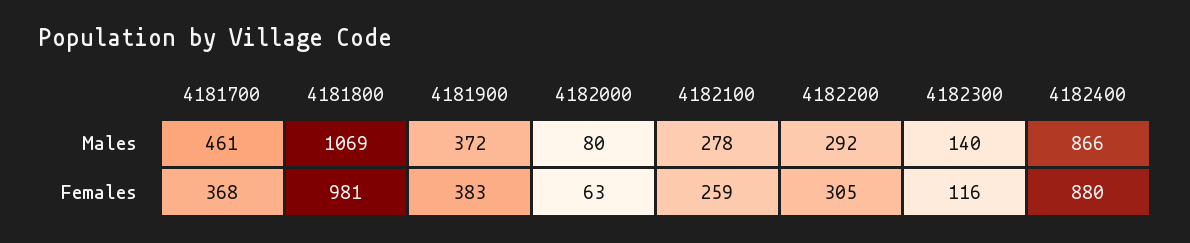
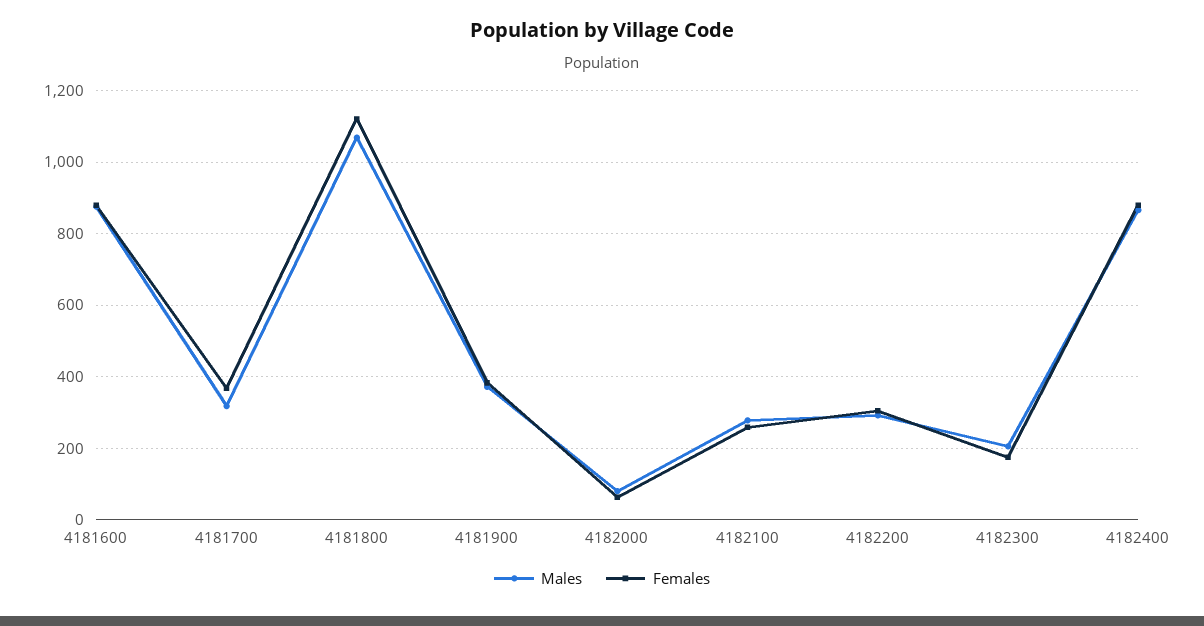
  {
    "Males": {
-     "4181700": 461,
+     "4181700": 320,
      "4181800": 1069,
      "4181900": 372,
      "4182000": 80,
      "4182100": 278,
      "4182200": 292,
-     "4182300": 140,
+     "4182300": 200,
-     "4182400": 866
+     "4182400": 866,
+     "4181600": 880
    },
    "Females": {
      "4181700": 368,
-     "4181800": 981,
+     "4181800": 1120,
      "4181900": 383,
      "4182000": 63,
      "4182100": 259,
      "4182200": 305,
-     "4182300": 116,
+     "4182300": 180,
-     "4182400": 880
+     "4182400": 880,
+     "4181600": 880
    }
  }

